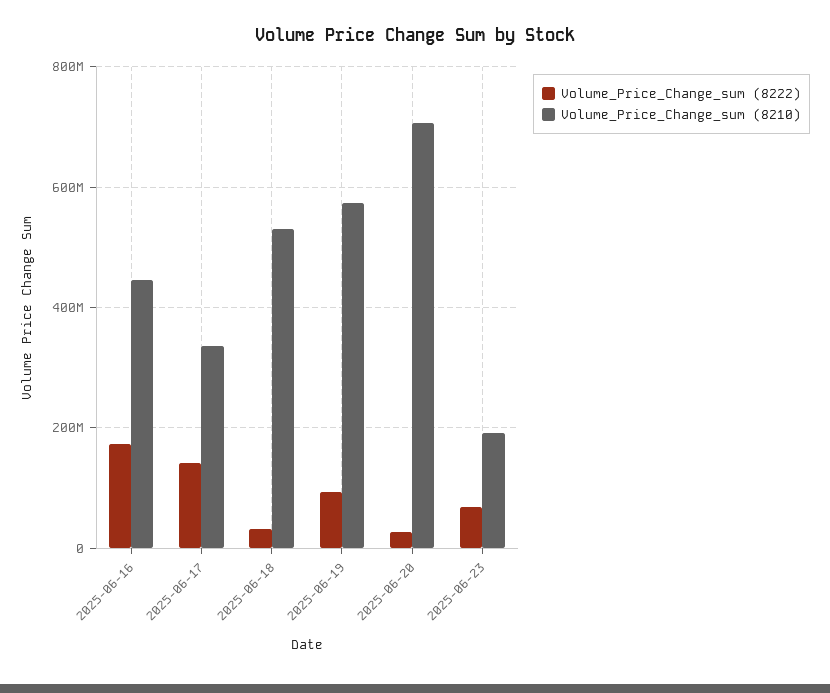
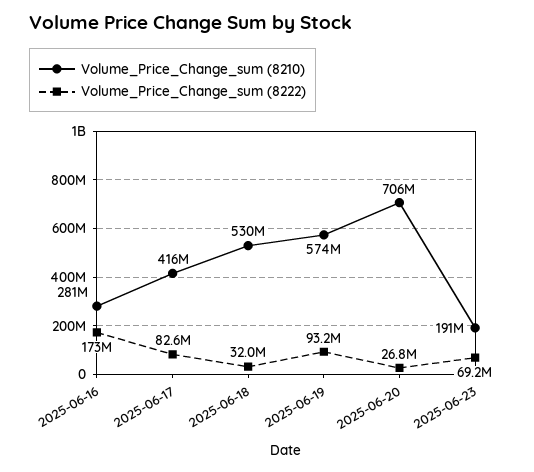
  {
    "Volume_Price_Change_sum (8222)": {
      "2025-06-16": 173000000,
-     "2025-06-17": 140000000,
+     "2025-06-17": 82600000,
      "2025-06-18": 32000000,
      "2025-06-19": 93200000,
      "2025-06-20": 26800000,
      "2025-06-23": 69200000
    },
    "Volume_Price_Change_sum (8210)": {
-     "2025-06-16": 440000000,
+     "2025-06-16": 281000000,
-     "2025-06-17": 340000000,
+     "2025-06-17": 416000000,
      "2025-06-18": 530000000,
      "2025-06-19": 574000000,
      "2025-06-20": 706000000,
      "2025-06-23": 191000000
    }
  }

